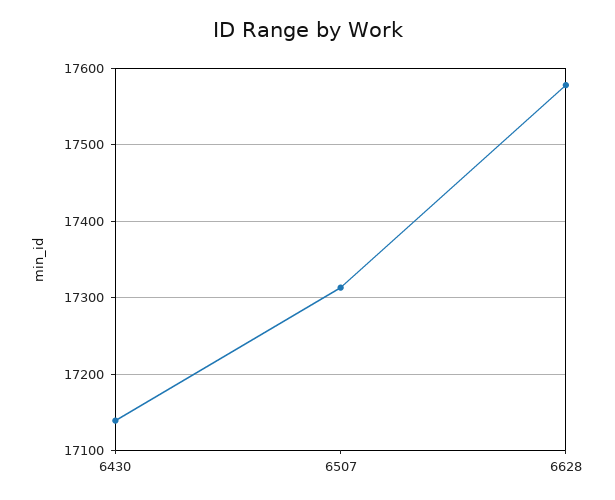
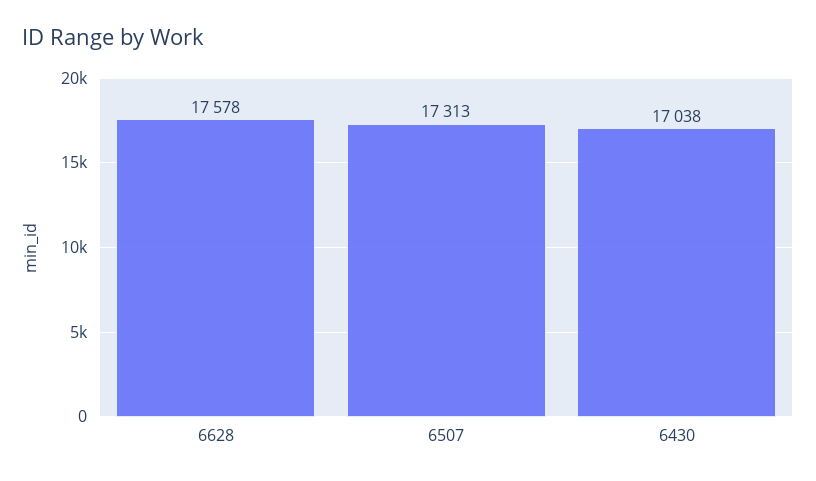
  {
-   "6430": 17140,
+   "6430": 17038,
    "6507": 17313,
    "6628": 17578
  }

